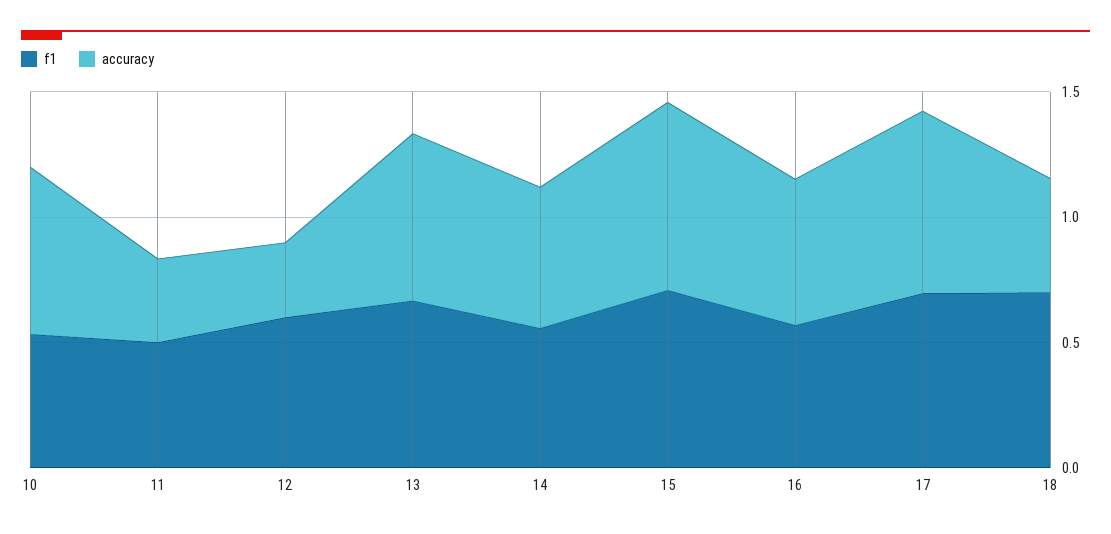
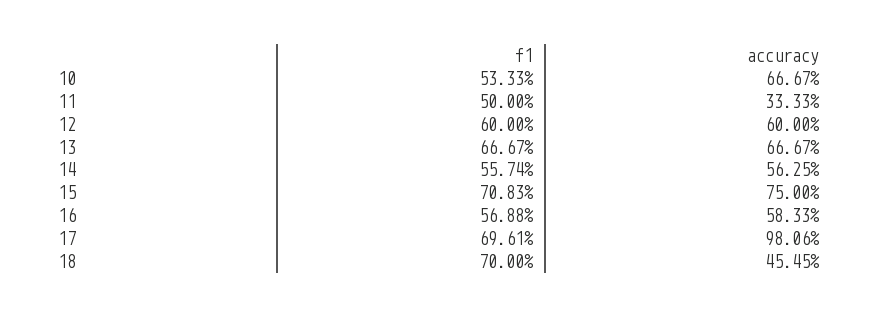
  {
    "f1": {
      "10": 0.5333,
      "11": 0.5,
      "12": 0.6,
      "13": 0.6667,
      "14": 0.5574,
      "15": 0.7083,
      "16": 0.5688,
      "17": 0.6961,
      "18": 0.7
    },
    "accuracy": {
      "10": 0.6667,
      "11": 0.3333,
-     "12": 0.3,
+     "12": 0.6,
      "13": 0.6667,
      "14": 0.5625,
      "15": 0.75,
      "16": 0.5833,
-     "17": 0.7,
+     "17": 0.9806,
      "18": 0.4545
    }
  }

